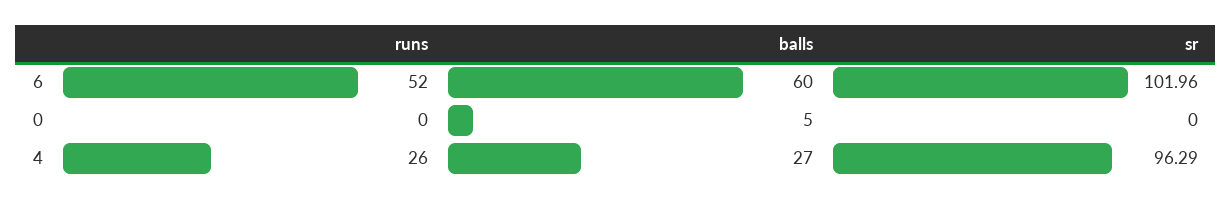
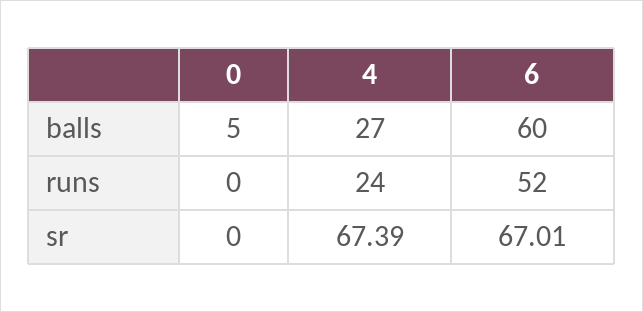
  {
    "runs": {
      "6": 52,
      "0": 0,
-     "4": 26
+     "4": 24
    },
    "balls": {
      "6": 60,
      "0": 5,
      "4": 27
    },
    "sr": {
-     "6": 101.96,
+     "6": 67.01,
      "0": 0,
-     "4": 96.29
+     "4": 67.39
    }
  }

